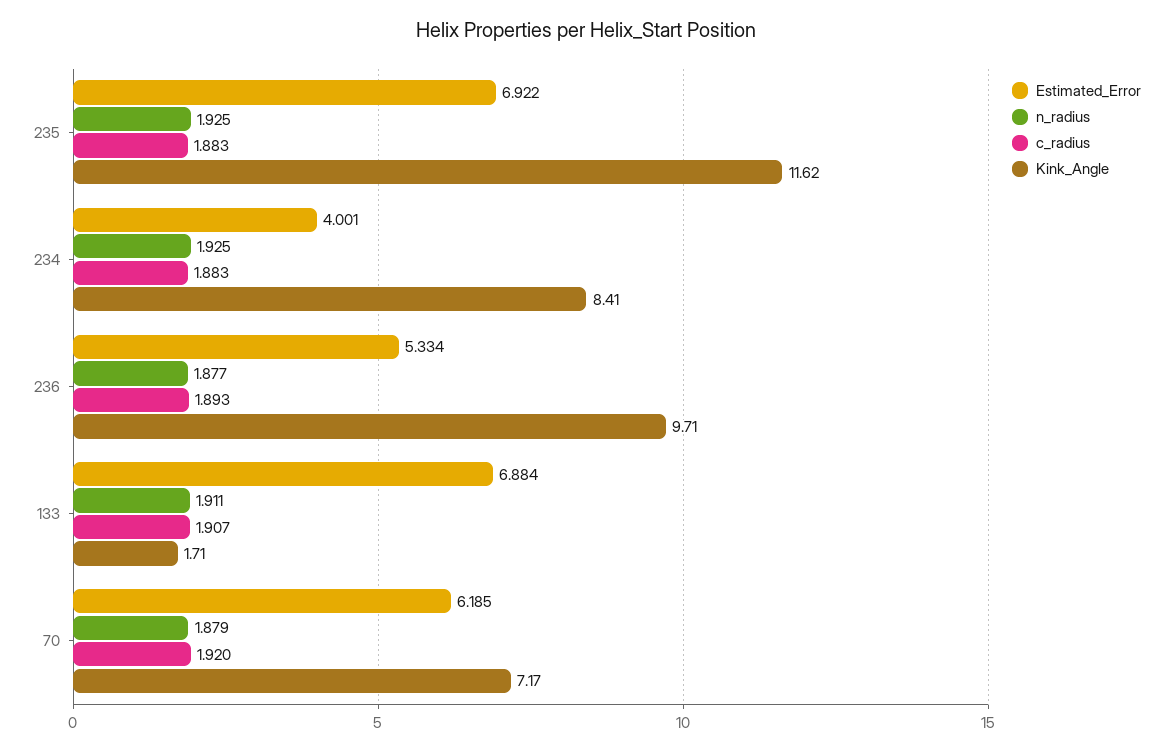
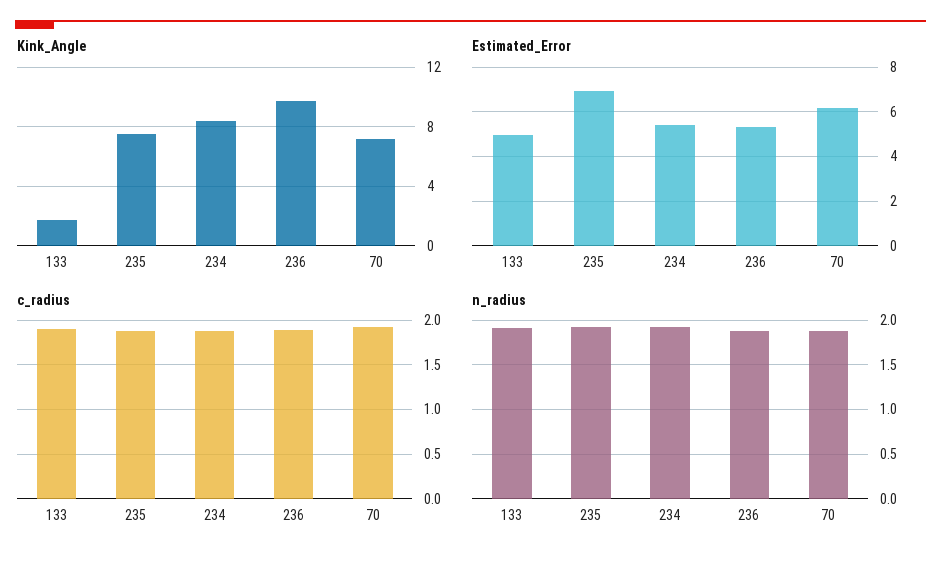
  {
    "Estimated_Error": {
      "235": 6.922,
-     "234": 4.001,
+     "234": 5.5,
      "236": 5.334,
-     "133": 6.884,
+     "133": 5,
      "70": 6.185
    },
    "n_radius": {
      "235": 1.925,
      "234": 1.925,
      "236": 1.877,
      "133": 1.911,
      "70": 1.879
    },
    "c_radius": {
      "235": 1.883,
      "234": 1.883,
      "236": 1.893,
      "133": 1.907,
      "70": 1.92
    },
    "Kink_Angle": {
-     "235": 11.62,
+     "235": 7.5,
      "234": 8.41,
      "236": 9.71,
      "133": 1.71,
      "70": 7.17
    }
  }

